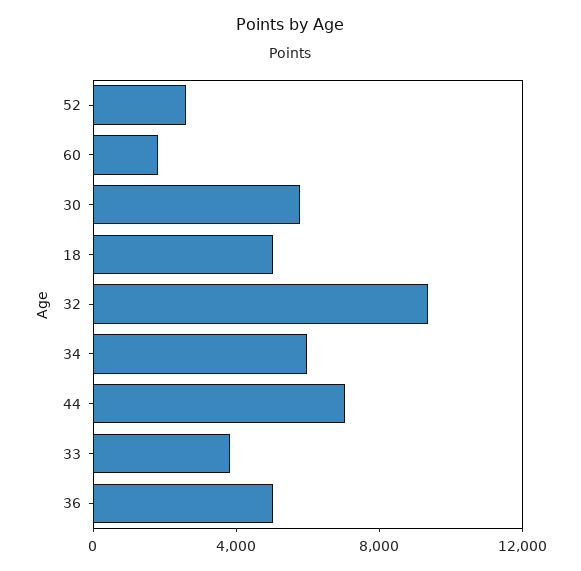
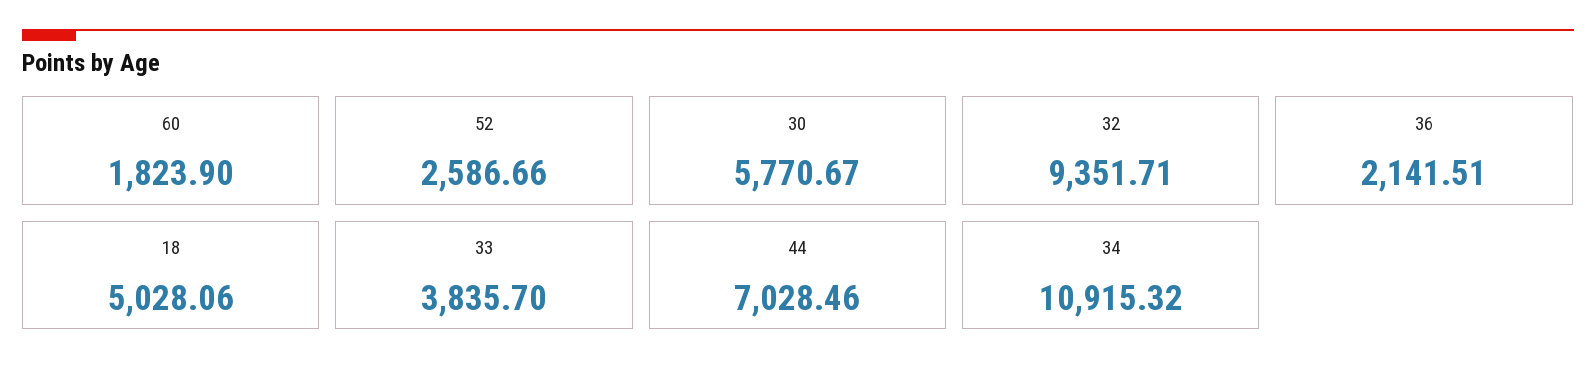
  {
    "52": 2586.66,
    "60": 1823.9,
    "30": 5770.67,
    "18": 5028.06,
    "32": 9351.71,
-   "34": 6000,
+   "34": 10915.32,
    "44": 7028.46,
    "33": 3835.7,
-   "36": 5000
+   "36": 2141.51
  }

